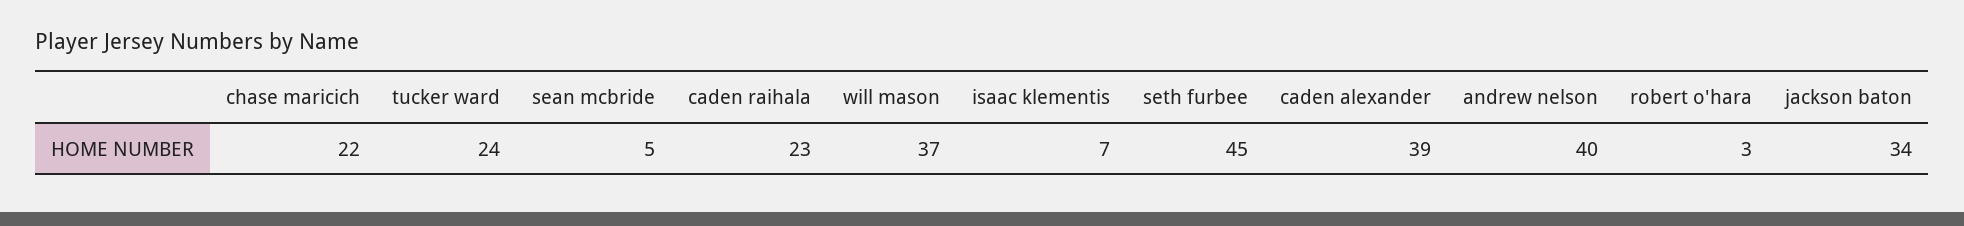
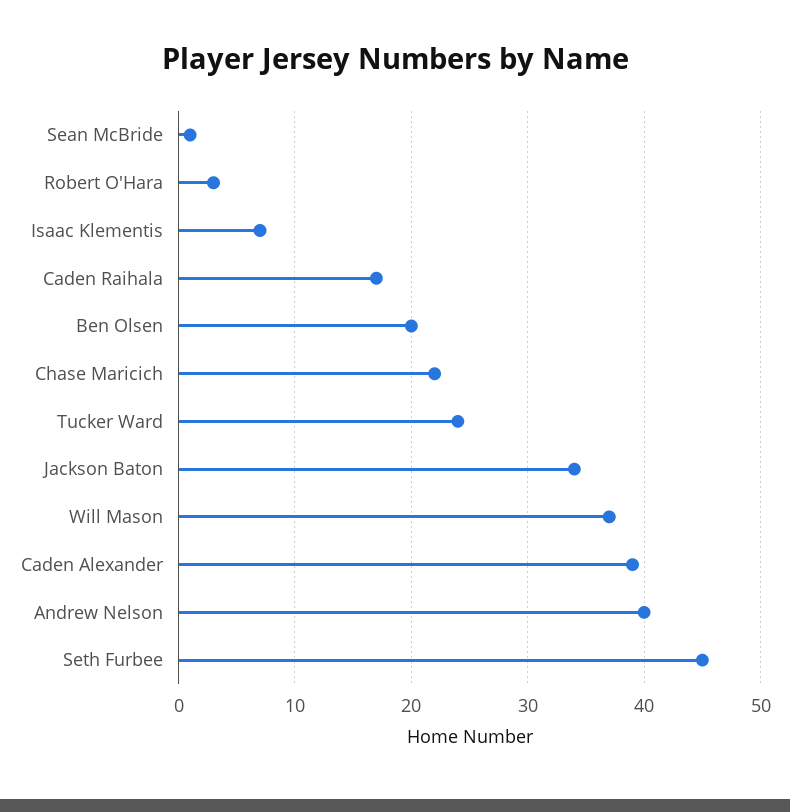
  {
    "chase maricich": 22,
    "tucker ward": 24,
-   "sean mcbride": 5,
+   "sean mcbride": 1,
-   "caden raihala": 23,
+   "caden raihala": 17,
    "will mason": 37,
    "isaac klementis": 7,
    "seth furbee": 45,
    "caden alexander": 39,
    "andrew nelson": 40,
    "robert o'hara": 3,
-   "jackson baton": 34
+   "jackson baton": 34,
+   "Ben Olsen": 20
  }

